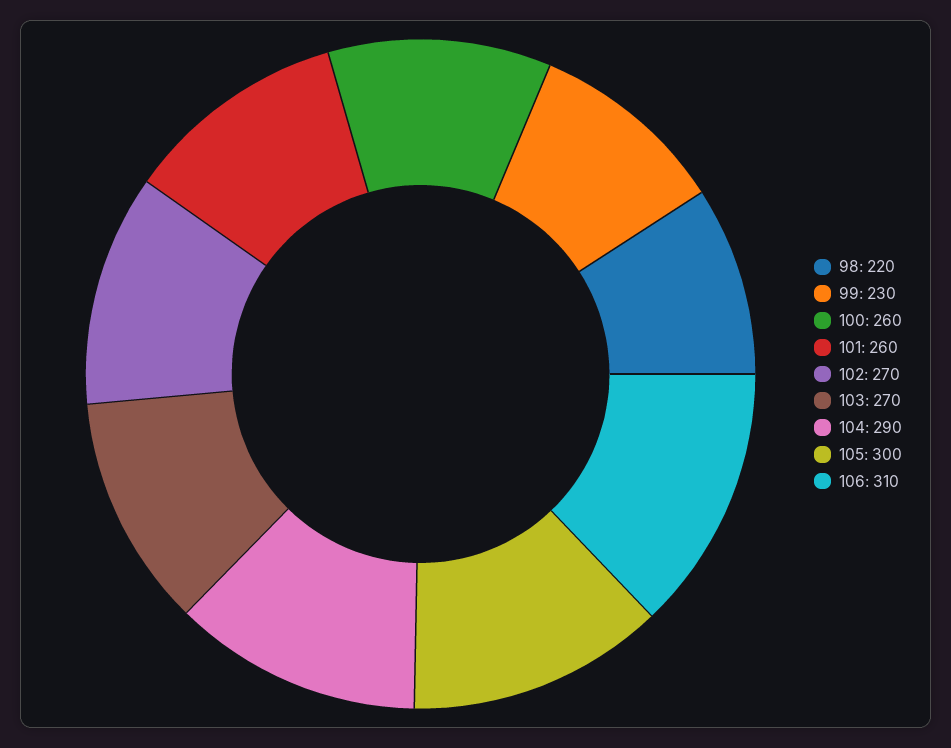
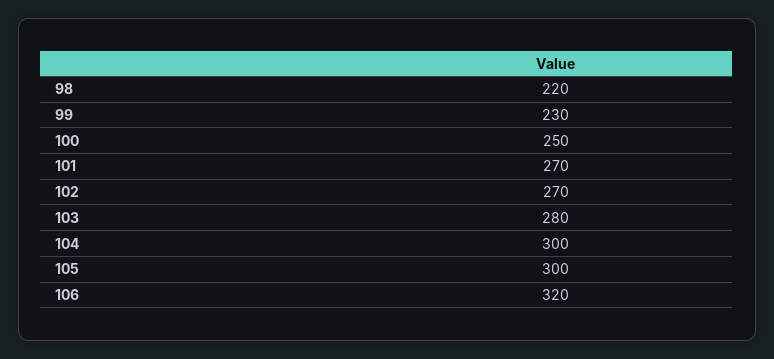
  {
    "98": 220,
    "99": 230,
-   "100": 260,
+   "100": 250,
-   "101": 260,
+   "101": 270,
    "102": 270,
-   "103": 270,
+   "103": 280,
-   "104": 290,
+   "104": 300,
    "105": 300,
-   "106": 310
+   "106": 320
  }

